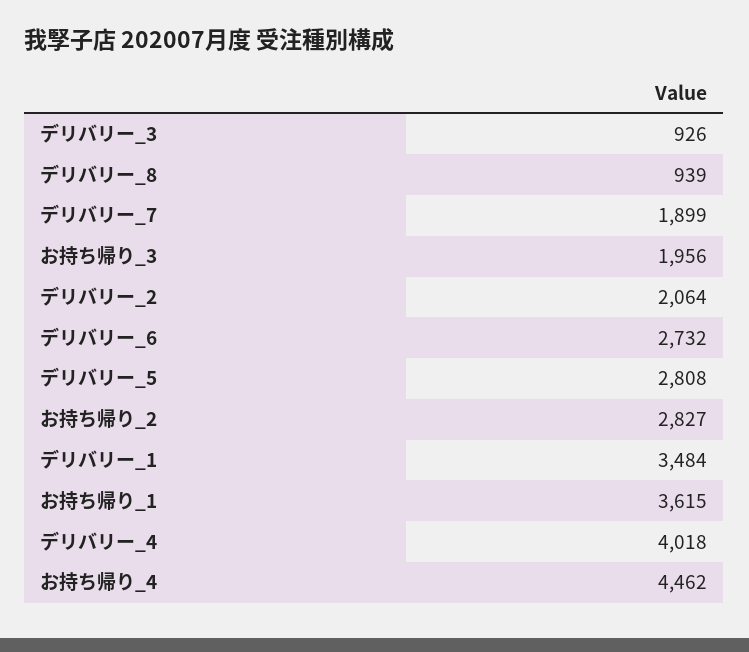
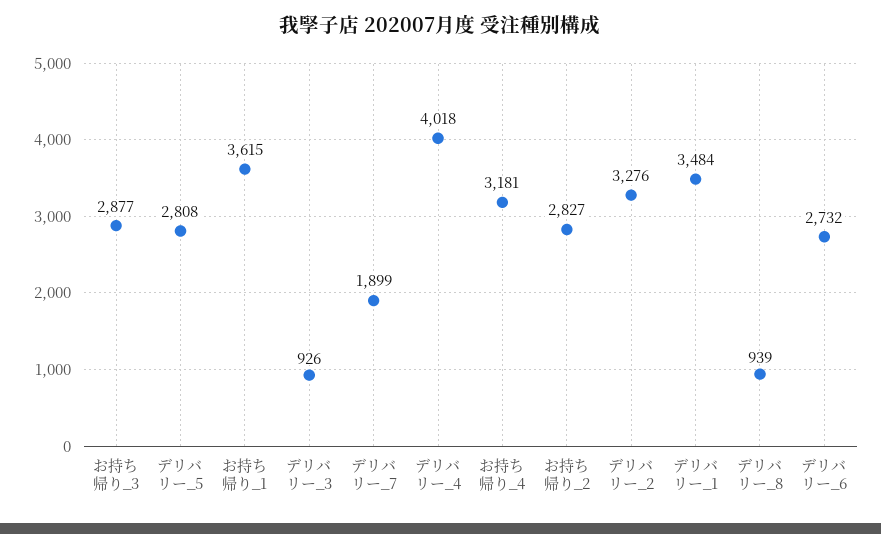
  {
    "デリバリー_3": 926,
    "デリバリー_8": 939,
    "デリバリー_7": 1899,
-   "お持ち帰り_3": 1956,
+   "お持ち帰り_3": 2877,
-   "デリバリー_2": 2064,
+   "デリバリー_2": 3276,
    "デリバリー_6": 2732,
    "デリバリー_5": 2808,
    "お持ち帰り_2": 2827,
    "デリバリー_1": 3484,
    "お持ち帰り_1": 3615,
    "デリバリー_4": 4018,
-   "お持ち帰り_4": 4462
+   "お持ち帰り_4": 3181
  }

